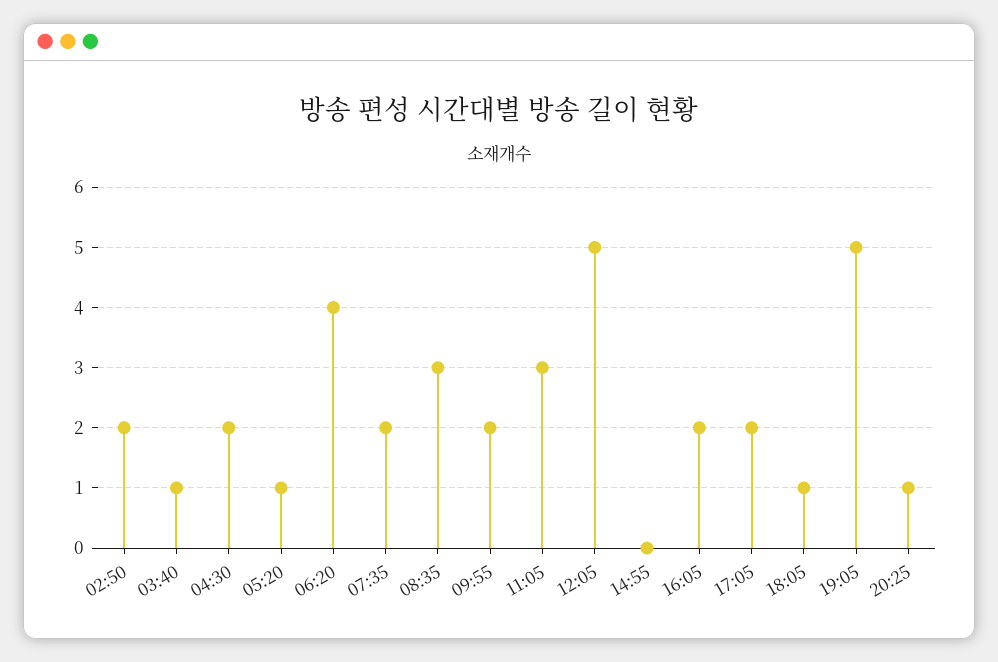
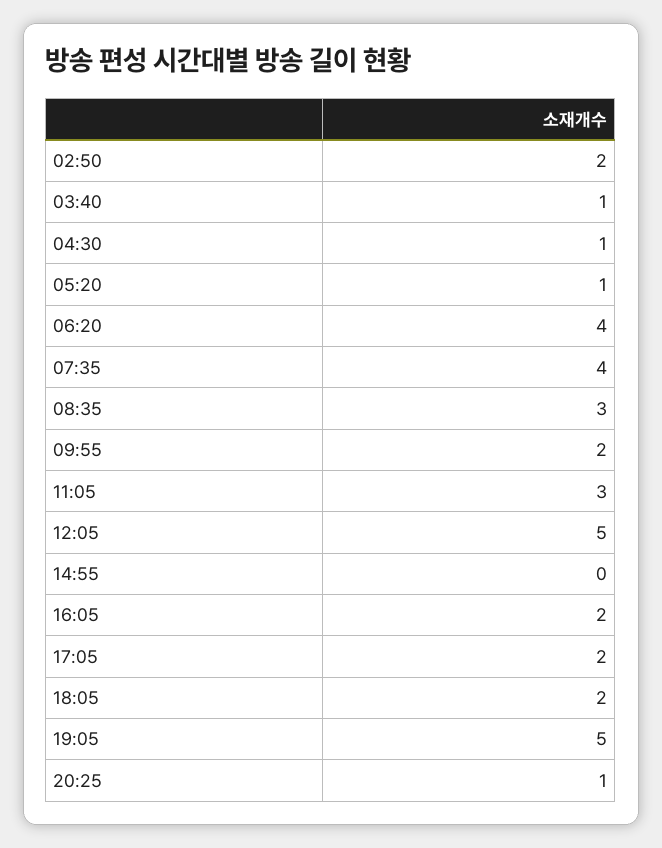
  {
    "02:50": 2,
    "03:40": 1,
-   "04:30": 2,
+   "04:30": 1,
    "05:20": 1,
    "06:20": 4,
-   "07:35": 2,
+   "07:35": 4,
    "08:35": 3,
    "09:55": 2,
    "11:05": 3,
    "12:05": 5,
    "14:55": 0,
    "16:05": 2,
    "17:05": 2,
-   "18:05": 1,
+   "18:05": 2,
    "19:05": 5,
    "20:25": 1
  }

